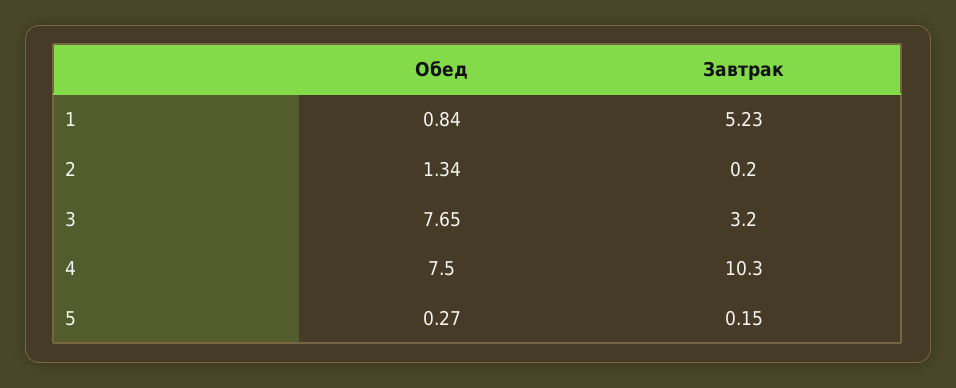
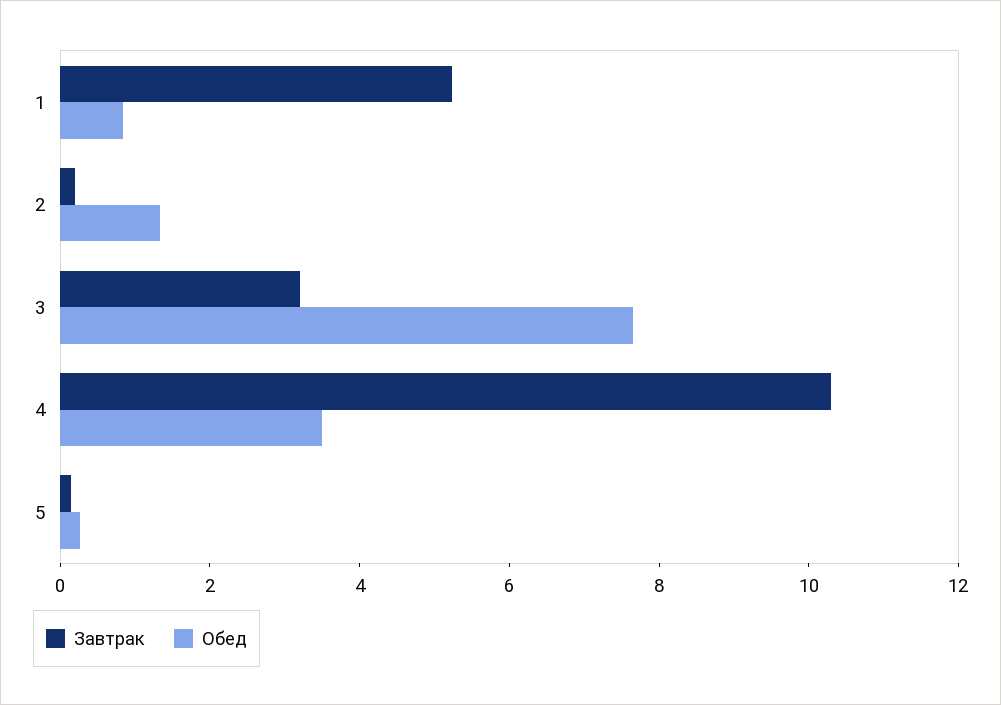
  {
    "Обед": {
      "1": 0.84,
      "2": 1.34,
      "3": 7.65,
-     "4": 7.5,
+     "4": 3.5,
      "5": 0.27
    },
    "Завтрак": {
      "1": 5.23,
      "2": 0.2,
      "3": 3.2,
      "4": 10.3,
      "5": 0.15
    }
  }

